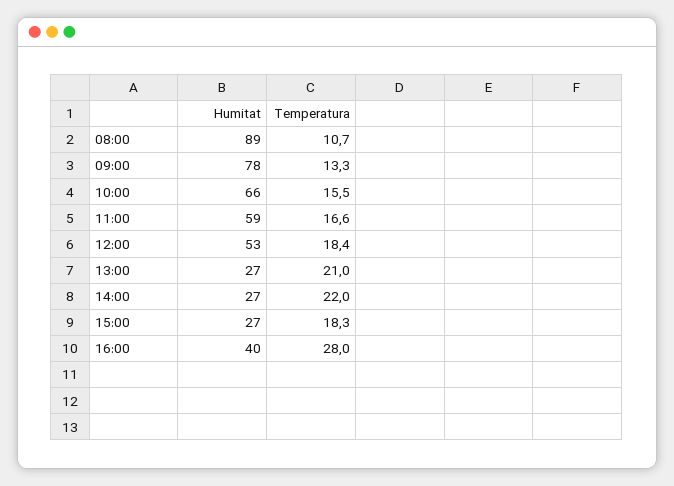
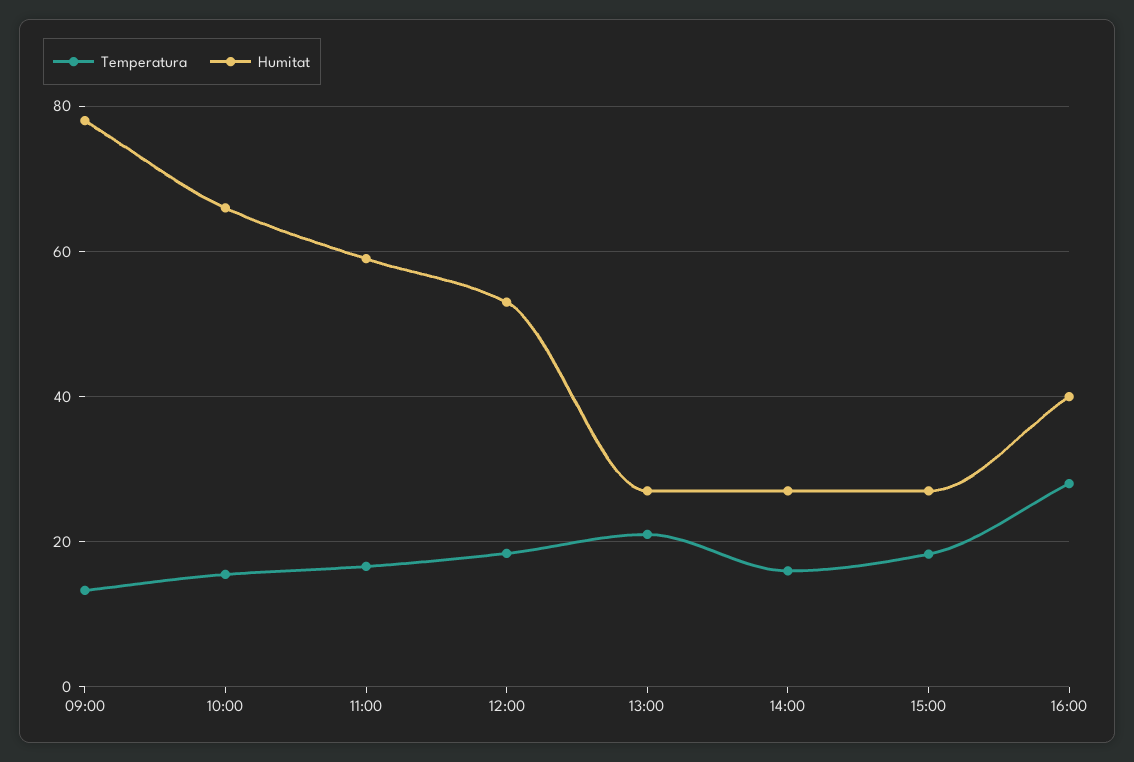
  {
    "Humitat": {
-     "08:00": 89,
      "09:00": 78,
      "10:00": 66,
      "11:00": 59,
      "12:00": 53,
      "13:00": 27,
      "14:00": 27,
      "15:00": 27,
      "16:00": 40
    },
    "Temperatura": {
-     "08:00": 10.7,
      "09:00": 13.3,
      "10:00": 15.5,
      "11:00": 16.6,
      "12:00": 18.4,
      "13:00": 21,
-     "14:00": 22,
+     "14:00": 16,
      "15:00": 18.3,
      "16:00": 28
    }
  }

